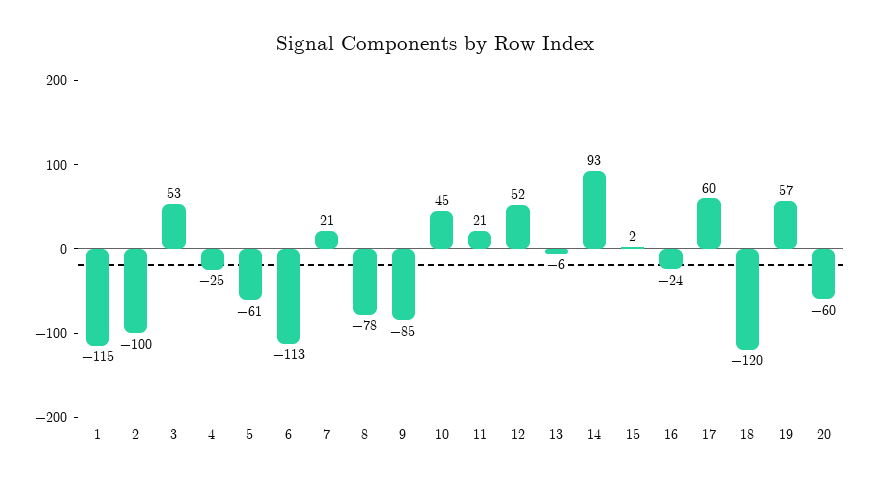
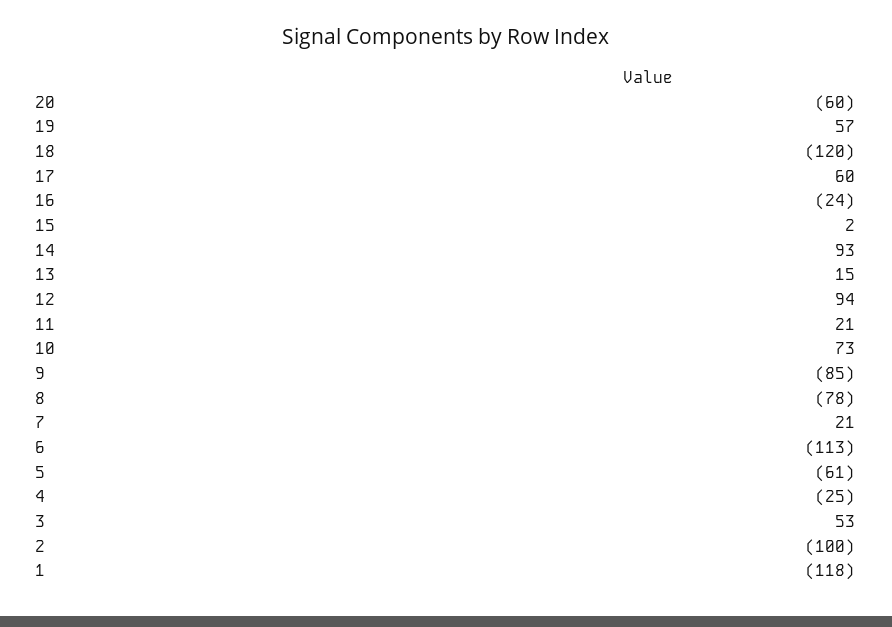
  {
-   "1": -115,
+   "1": -118,
    "2": -100,
    "3": 53,
    "4": -25,
    "5": -61,
    "6": -113,
    "7": 21,
    "8": -78,
    "9": -85,
-   "10": 45,
+   "10": 73,
    "11": 21,
-   "12": 52,
+   "12": 94,
-   "13": -6,
+   "13": 15,
    "14": 93,
    "15": 2,
    "16": -24,
    "17": 60,
    "18": -120,
    "19": 57,
    "20": -60
  }

